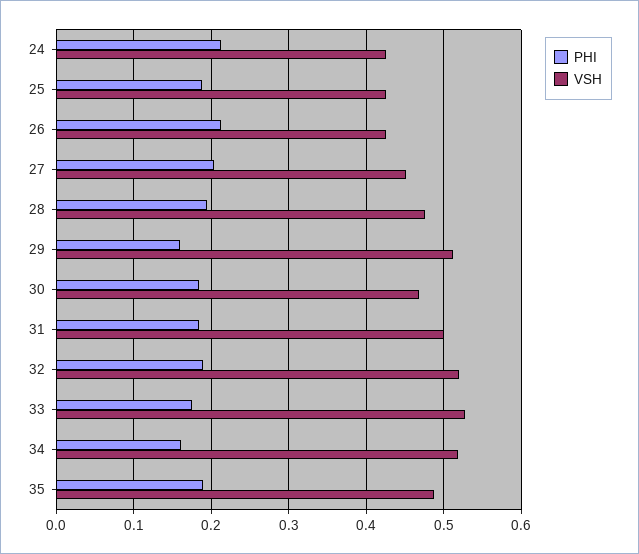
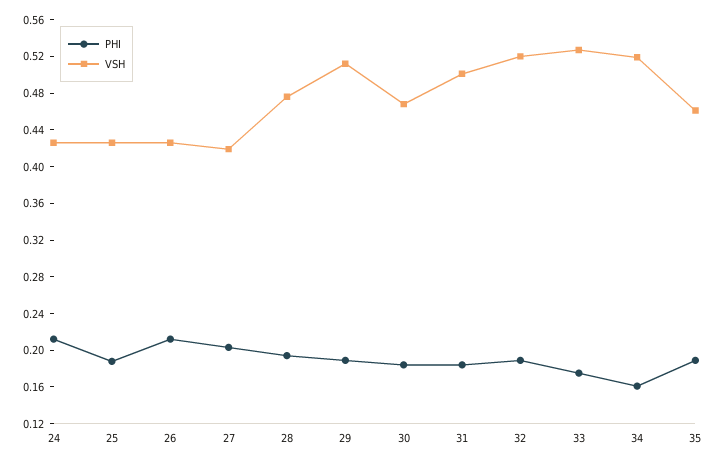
  {
    "PHI": {
      "24": 0.21,
      "25": 0.19,
      "26": 0.21,
      "27": 0.2,
      "28": 0.19,
-     "29": 0.16,
+     "29": 0.19,
      "30": 0.18,
      "31": 0.18,
      "32": 0.19,
      "33": 0.18,
      "34": 0.16,
      "35": 0.19
    },
    "VSH": {
      "24": 0.43,
      "25": 0.43,
      "26": 0.43,
-     "27": 0.45,
+     "27": 0.42,
      "28": 0.48,
      "29": 0.51,
      "30": 0.47,
      "31": 0.5,
      "32": 0.52,
      "33": 0.53,
      "34": 0.52,
-     "35": 0.49
+     "35": 0.46
    }
  }

